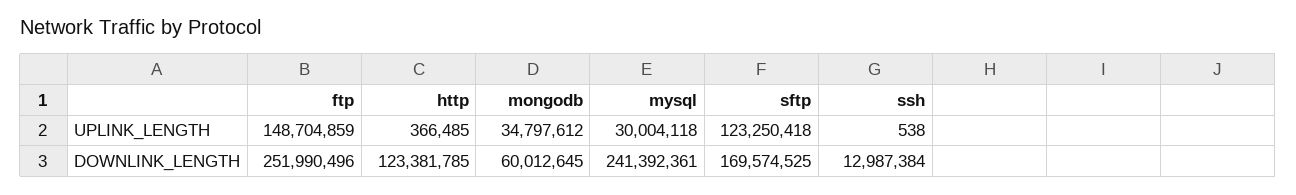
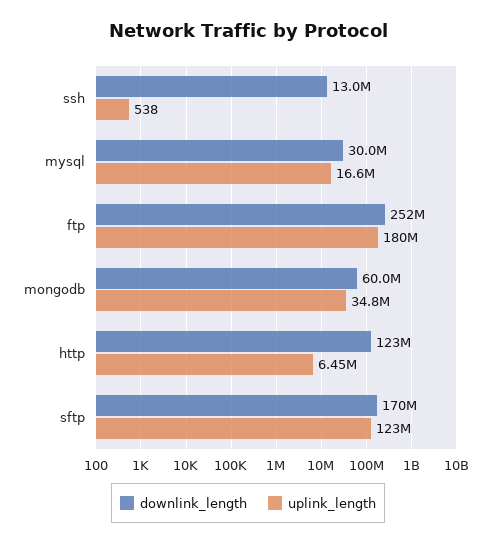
  {
    "UPLINK_LENGTH": {
-     "ftp": 148704859,
+     "ftp": 180000000,
-     "http": 366485,
+     "http": 6450000,
      "mongodb": 34797612,
-     "mysql": 30004118,
+     "mysql": 16600000,
      "sftp": 123250418,
      "ssh": 538
    },
    "DOWNLINK_LENGTH": {
      "ftp": 251990496,
      "http": 123381785,
      "mongodb": 60012645,
-     "mysql": 241392361,
+     "mysql": 30000000,
      "sftp": 169574525,
      "ssh": 12987384
    }
  }

